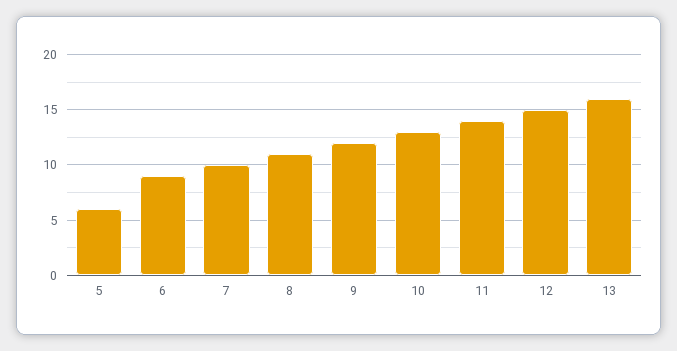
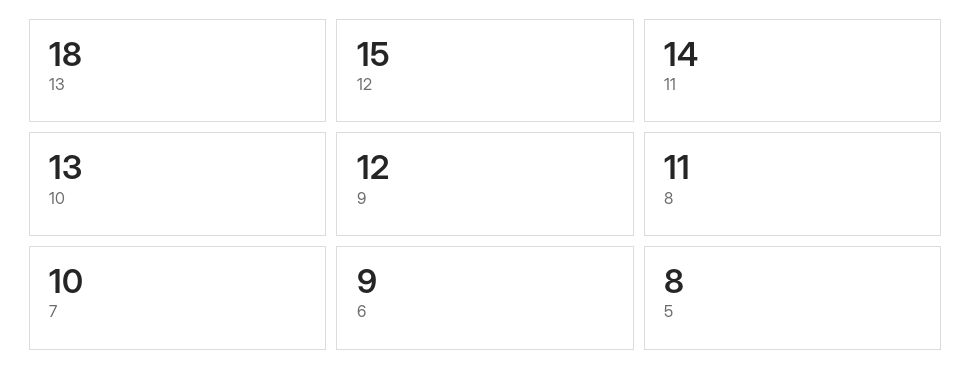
  {
-   "5": 6,
+   "5": 8,
    "6": 9,
    "7": 10,
    "8": 11,
    "9": 12,
    "10": 13,
    "11": 14,
    "12": 15,
-   "13": 16
+   "13": 18
  }

